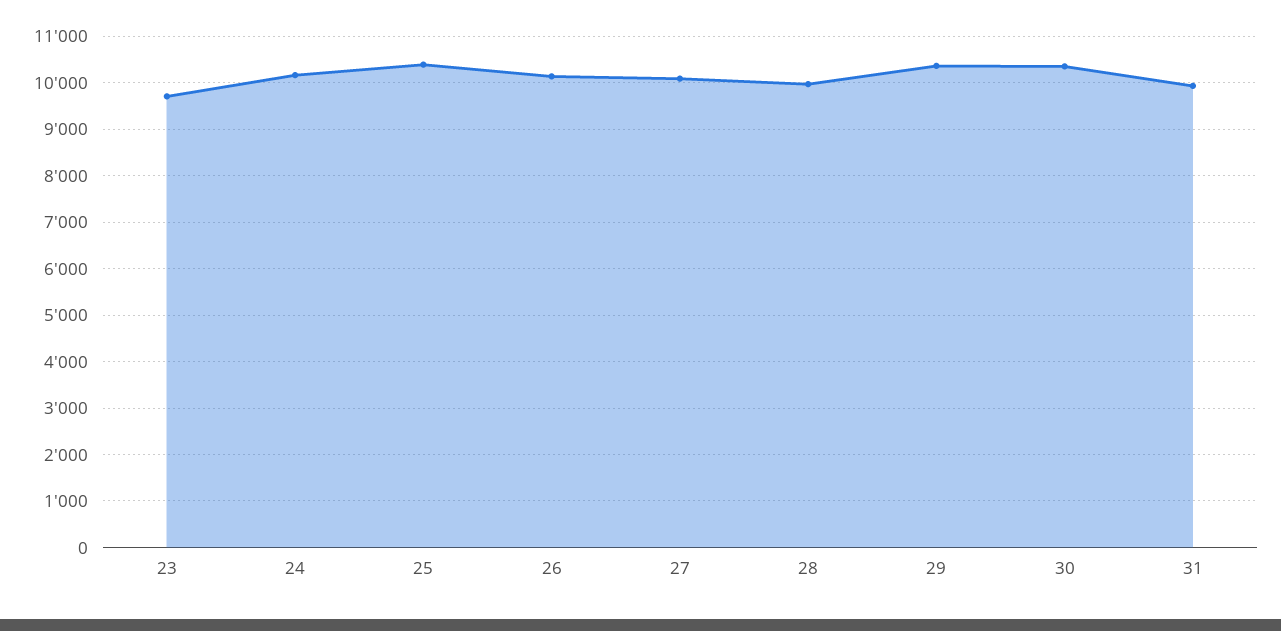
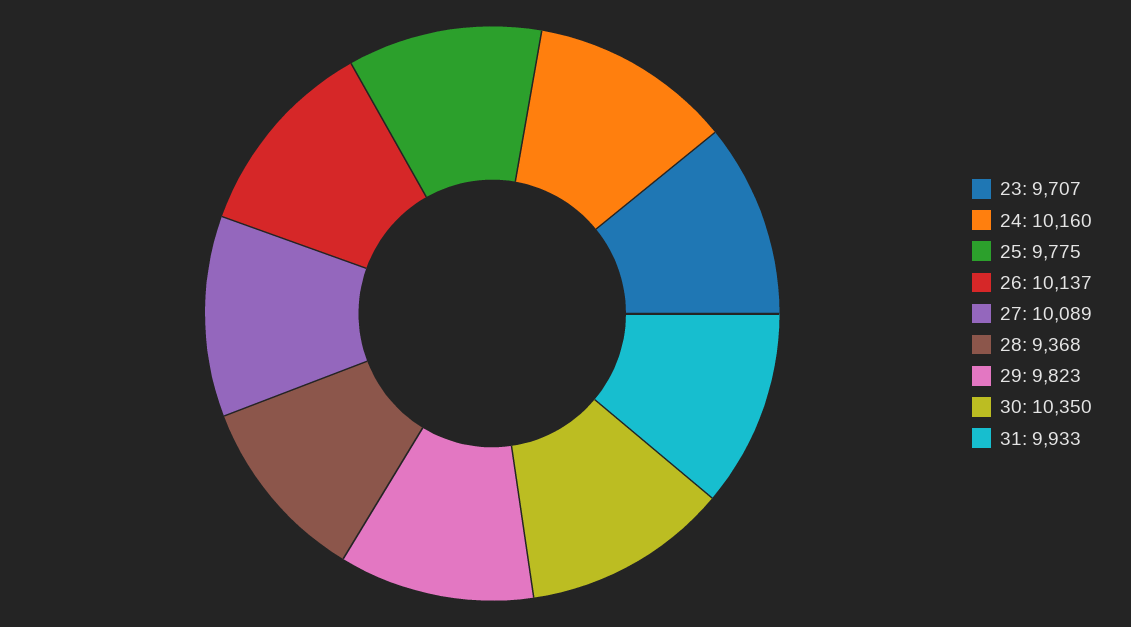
  {
    "23": 9707,
    "24": 10160,
-   "25": 10400,
+   "25": 9775,
    "26": 10137,
    "27": 10089,
-   "28": 10000,
+   "28": 9368,
-   "29": 10400,
+   "29": 9823,
    "30": 10350,
    "31": 9933
  }

